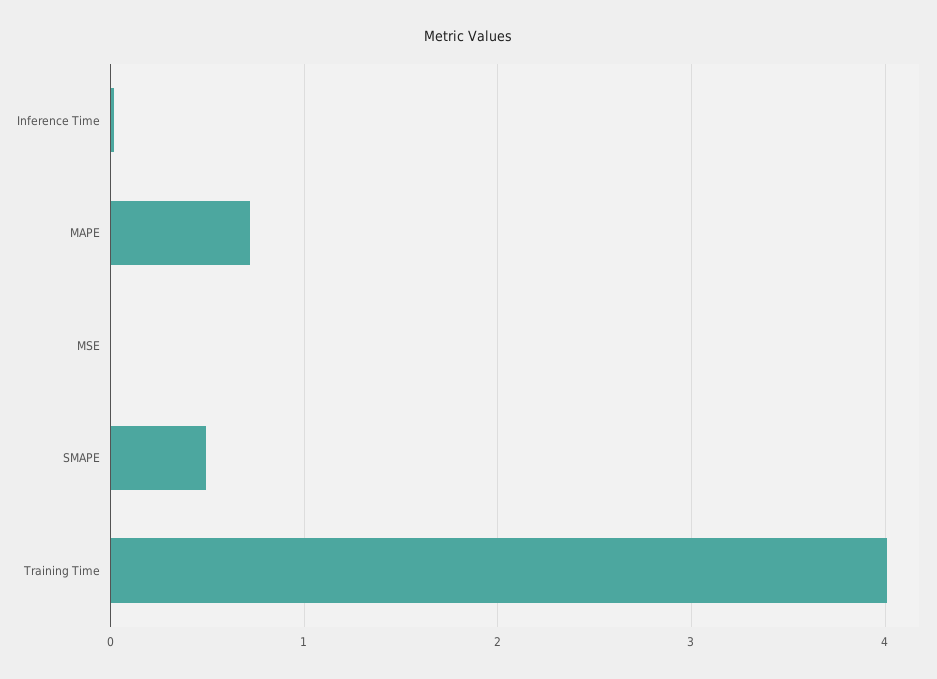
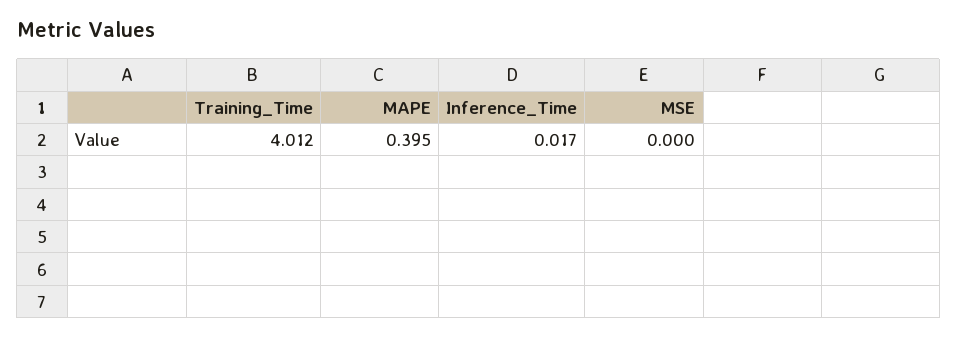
  {
    "Inference Time": 0.017,
-   "MAPE": 0.7,
+   "MAPE": 0.395,
    "MSE": 0,
-   "SMAPE": 0.5,
    "Training Time": 4.012
  }

